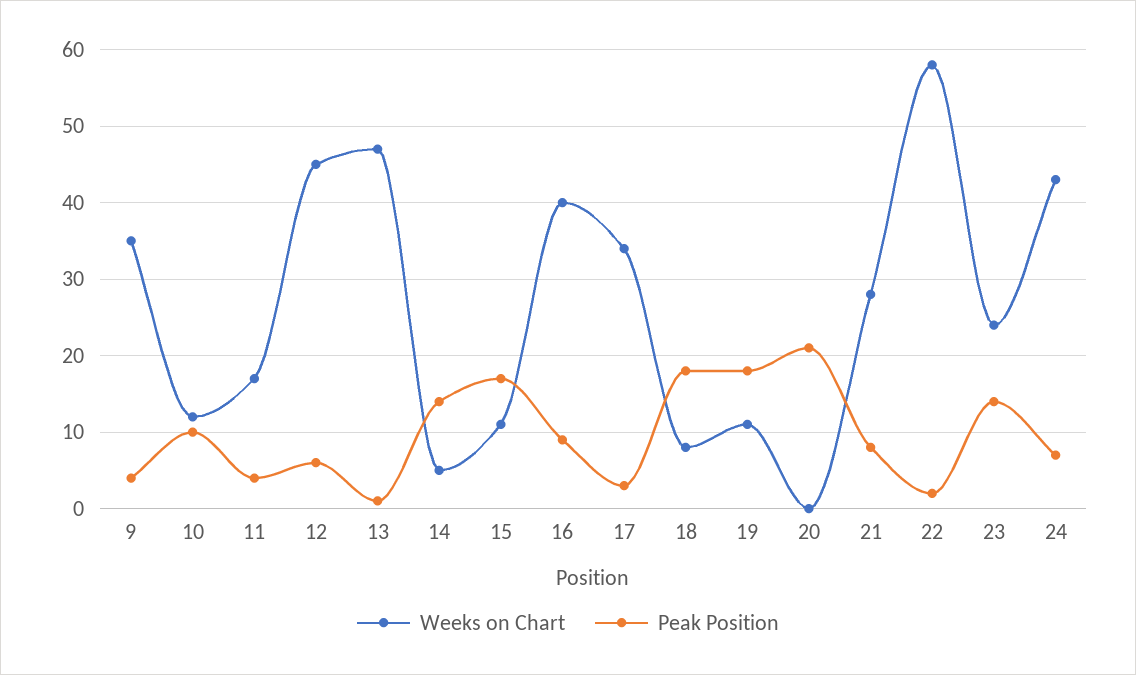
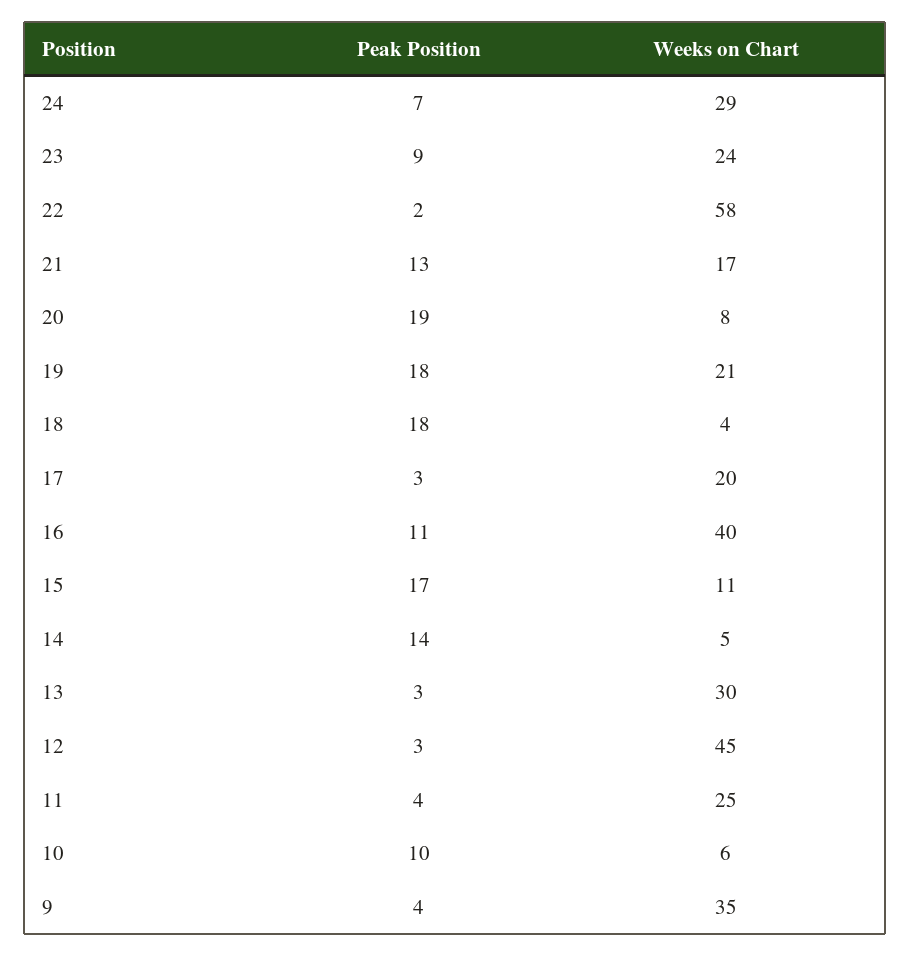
  {
    "Weeks on Chart": {
      "9": 35,
-     "10": 12,
+     "10": 6,
-     "11": 17,
+     "11": 25,
      "12": 45,
-     "13": 47,
+     "13": 30,
      "14": 5,
      "15": 11,
      "16": 40,
-     "17": 34,
+     "17": 20,
-     "18": 8,
+     "18": 4,
-     "19": 11,
+     "19": 21,
-     "20": 0,
+     "20": 8,
-     "21": 28,
+     "21": 17,
      "22": 58,
      "23": 24,
-     "24": 43
+     "24": 29
    },
    "Peak Position": {
      "9": 4,
      "10": 10,
      "11": 4,
-     "12": 6,
+     "12": 3,
-     "13": 1,
+     "13": 3,
      "14": 14,
      "15": 17,
-     "16": 9,
+     "16": 11,
      "17": 3,
      "18": 18,
      "19": 18,
-     "20": 21,
+     "20": 19,
-     "21": 8,
+     "21": 13,
      "22": 2,
-     "23": 14,
+     "23": 9,
      "24": 7
    }
  }

